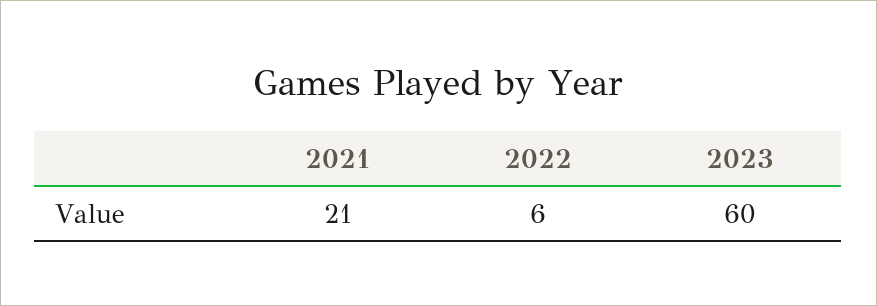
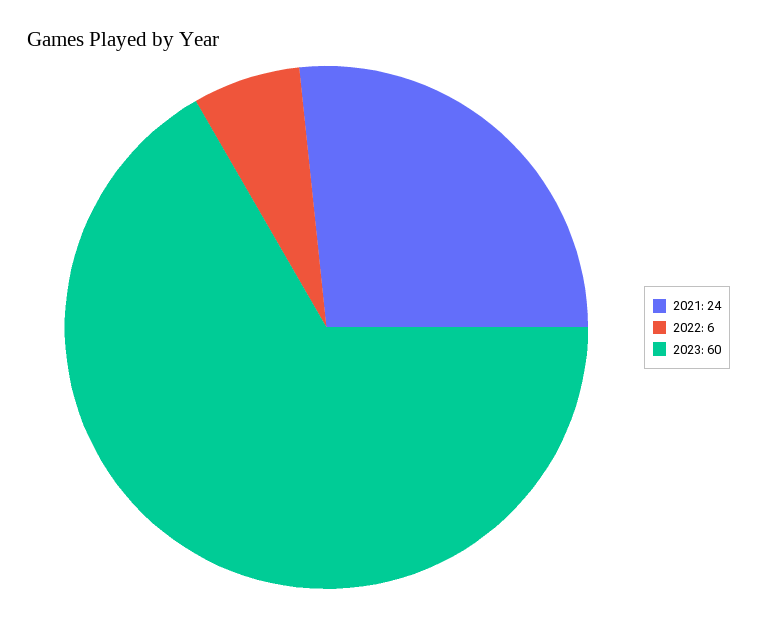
  {
-   "2021": 21,
+   "2021": 24,
    "2022": 6,
    "2023": 60
  }

